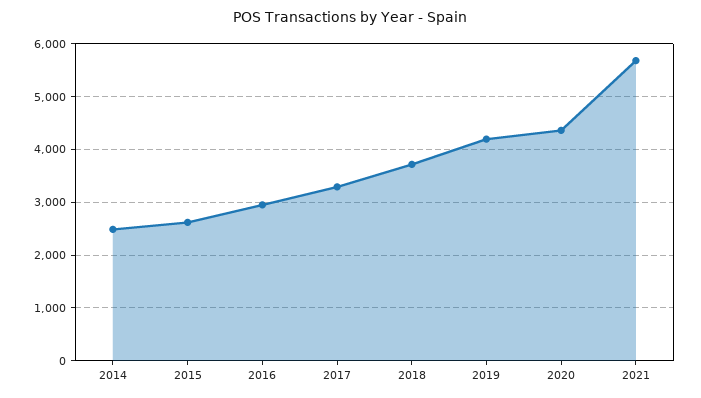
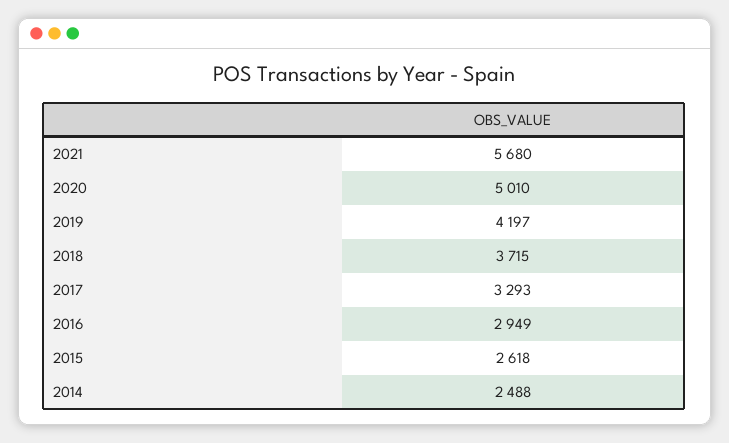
  {
    "2014": 2488,
    "2015": 2618,
    "2016": 2949,
    "2017": 3293,
    "2018": 3715,
    "2019": 4197,
-   "2020": 4400,
+   "2020": 5010,
    "2021": 5680
  }

